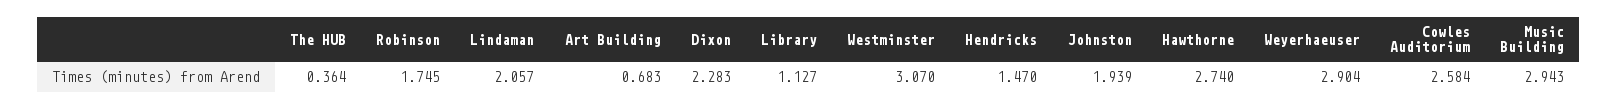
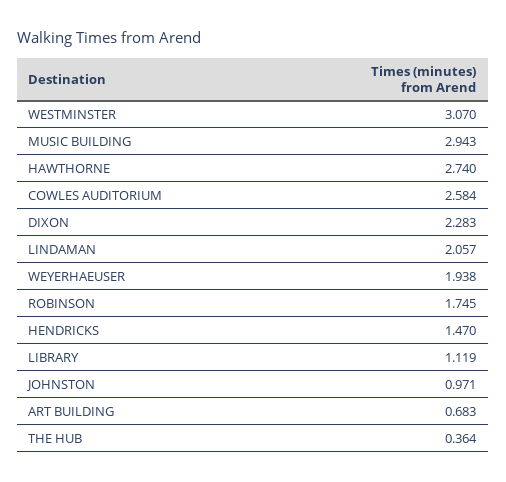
  {
    "The HUB": 0.364,
    "Robinson": 1.745,
    "Lindaman": 2.057,
    "Art Building": 0.683,
    "Dixon": 2.283,
-   "Library": 1.127,
+   "Library": 1.119,
    "Westminster": 3.07,
    "Hendricks": 1.47,
-   "Johnston": 1.939,
+   "Johnston": 0.971,
    "Hawthorne": 2.74,
-   "Weyerhaeuser": 2.904,
+   "Weyerhaeuser": 1.938,
    "Cowles Auditorium": 2.584,
    "Music Building": 2.943
  }

